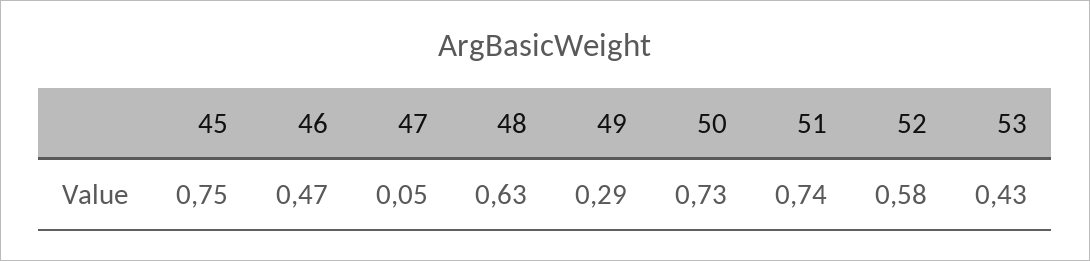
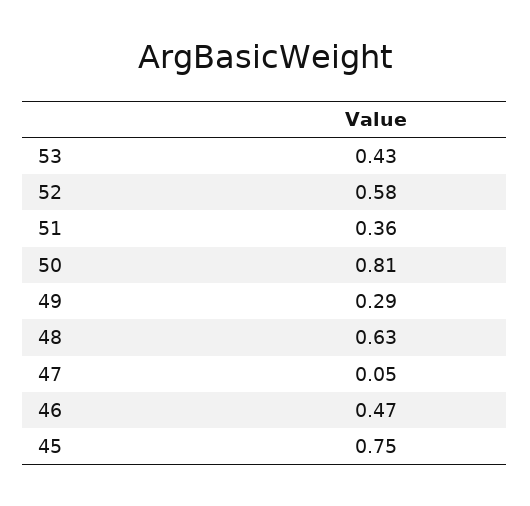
  {
    "45": 0.75,
    "46": 0.47,
    "47": 0.05,
    "48": 0.63,
    "49": 0.29,
-   "50": 0.73,
+   "50": 0.81,
-   "51": 0.74,
+   "51": 0.36,
    "52": 0.58,
    "53": 0.43
  }

